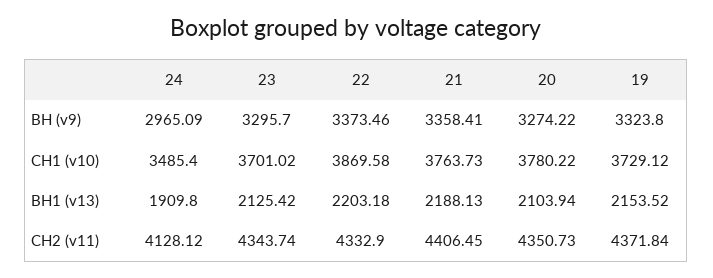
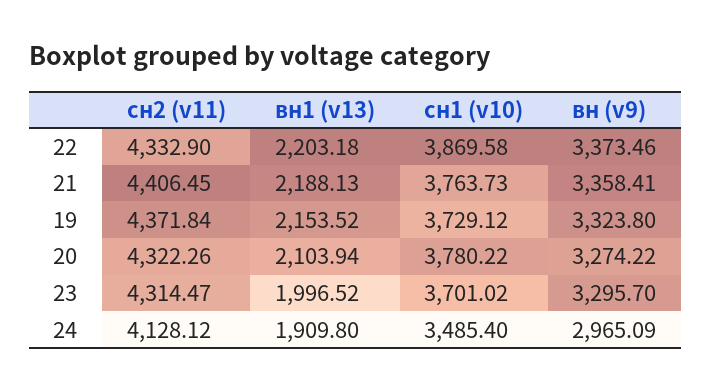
  {
    "24": {
      "ВН (v9)": 2965.09,
      "СН1 (v10)": 3485.4,
      "ВН1 (v13)": 1909.8,
      "СН2 (v11)": 4128.12
    },
    "23": {
      "ВН (v9)": 3295.7,
      "СН1 (v10)": 3701.02,
-     "ВН1 (v13)": 2125.42,
+     "ВН1 (v13)": 1996.52,
-     "СН2 (v11)": 4343.74
+     "СН2 (v11)": 4314.47
    },
    "22": {
      "ВН (v9)": 3373.46,
      "СН1 (v10)": 3869.58,
      "ВН1 (v13)": 2203.18,
      "СН2 (v11)": 4332.9
    },
    "21": {
      "ВН (v9)": 3358.41,
      "СН1 (v10)": 3763.73,
      "ВН1 (v13)": 2188.13,
      "СН2 (v11)": 4406.45
    },
    "20": {
      "ВН (v9)": 3274.22,
      "СН1 (v10)": 3780.22,
      "ВН1 (v13)": 2103.94,
-     "СН2 (v11)": 4350.73
+     "СН2 (v11)": 4322.26
    },
    "19": {
      "ВН (v9)": 3323.8,
      "СН1 (v10)": 3729.12,
      "ВН1 (v13)": 2153.52,
      "СН2 (v11)": 4371.84
    }
  }

